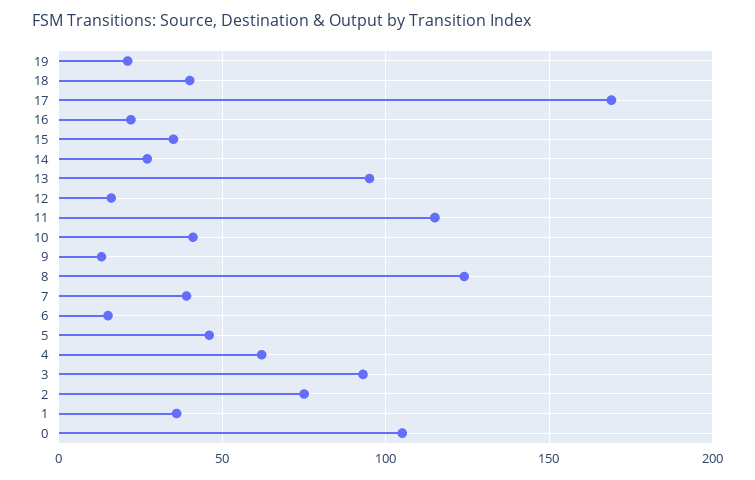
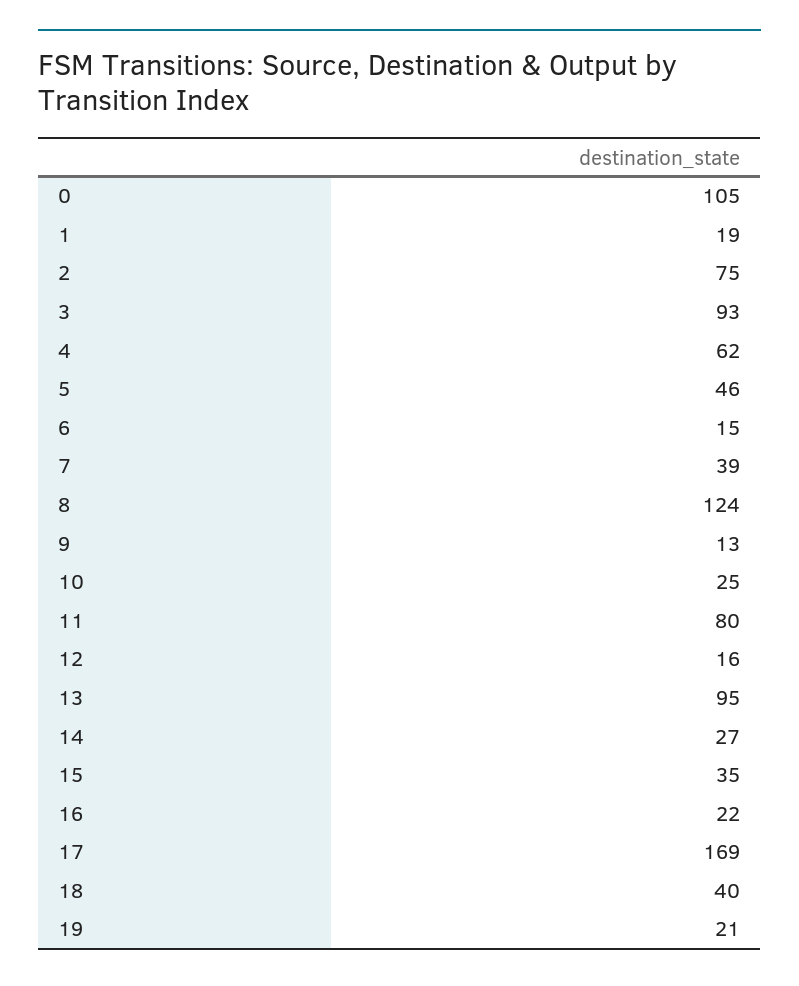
  {
    "19": 21,
    "18": 40,
    "17": 169,
    "16": 22,
    "15": 35,
    "14": 27,
    "13": 95,
    "12": 16,
-   "11": 115,
+   "11": 80,
-   "10": 40,
+   "10": 25,
    "9": 13,
    "8": 124,
    "7": 39,
    "6": 15,
    "5": 46,
    "4": 62,
    "3": 93,
    "2": 75,
-   "1": 35,
+   "1": 19,
    "0": 105
  }

